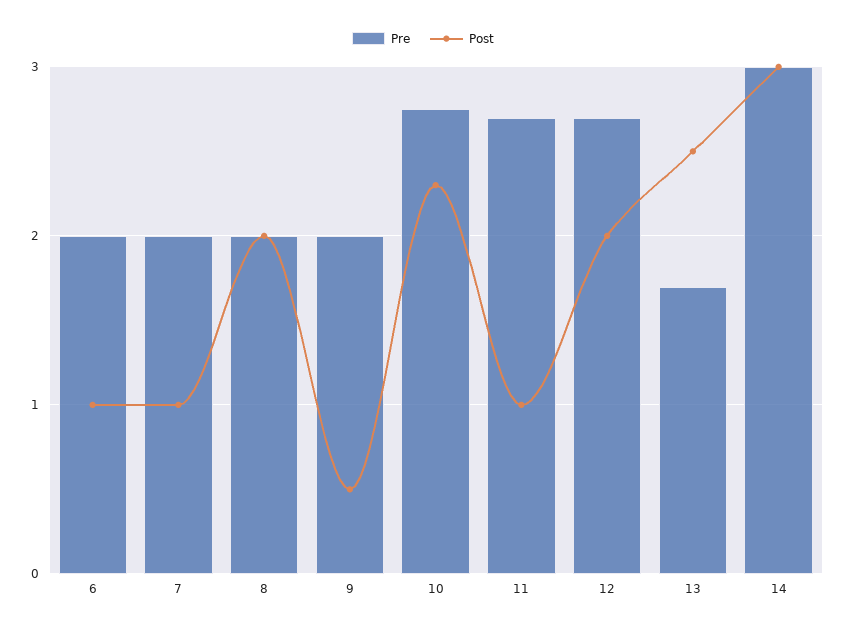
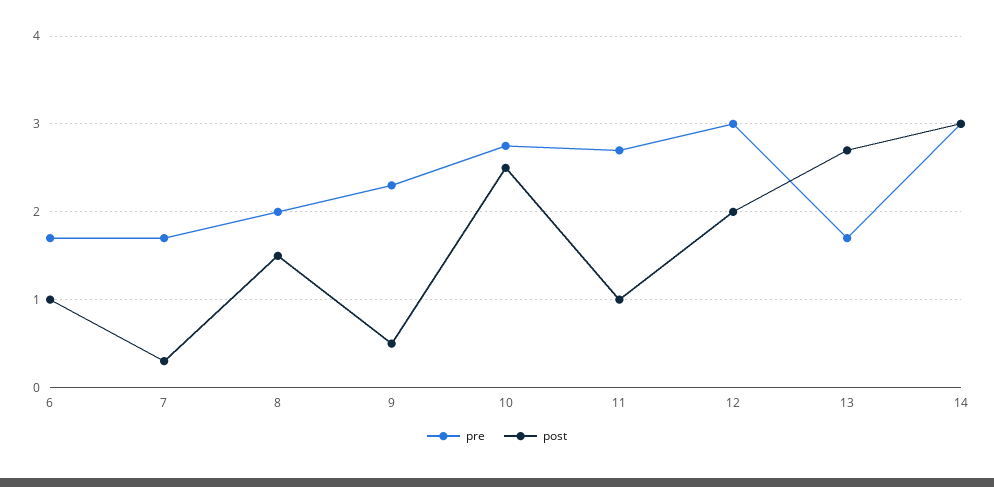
  {
    "Pre": {
-     "6": 2,
+     "6": 1.7,
-     "7": 2,
+     "7": 1.7,
      "8": 2,
-     "9": 2,
+     "9": 2.3,
      "10": 2.8,
      "11": 2.7,
-     "12": 2.7,
+     "12": 3,
      "13": 1.7,
      "14": 3
    },
    "Post": {
      "6": 1,
-     "7": 1,
+     "7": 0.3,
-     "8": 2,
+     "8": 1.5,
      "9": 0.5,
-     "10": 2.3,
+     "10": 2.5,
      "11": 1,
      "12": 2,
-     "13": 2.5,
+     "13": 2.7,
      "14": 3
    }
  }

